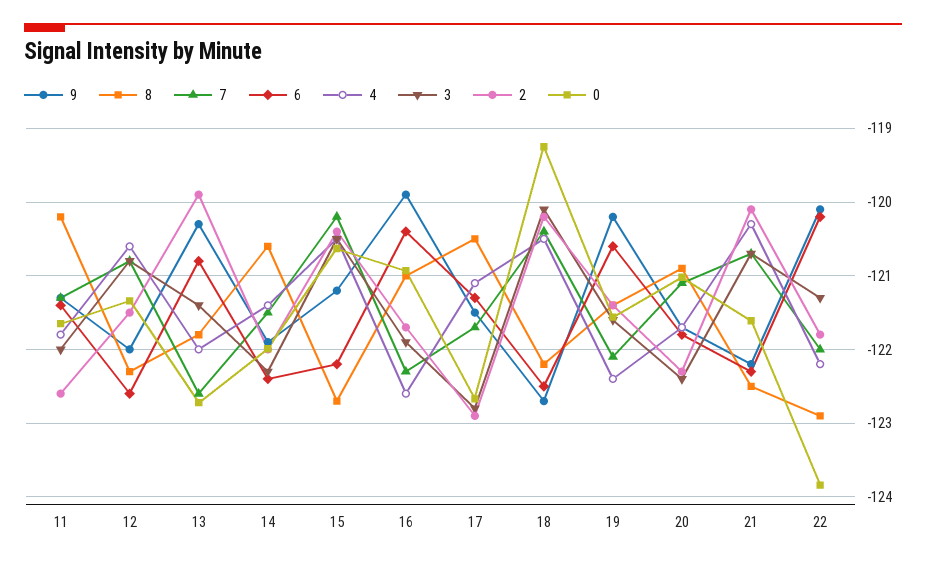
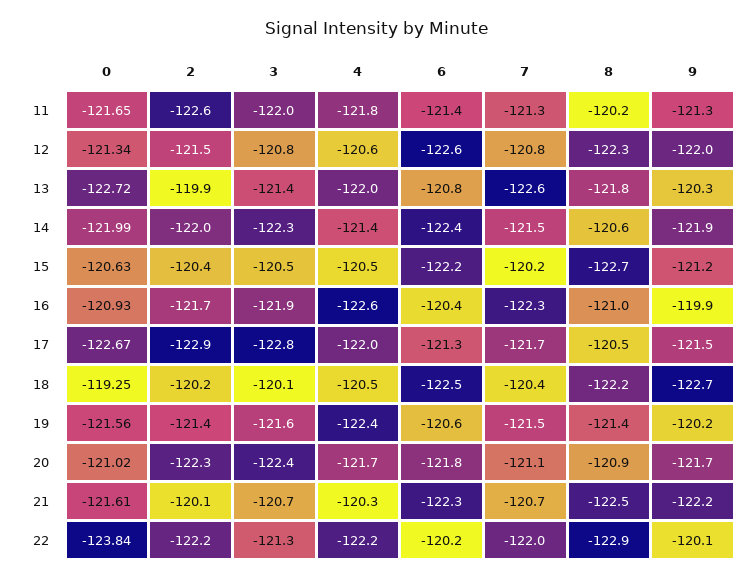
  {
    "9": {
      "11": -121.3,
      "12": -122,
      "13": -120.3,
      "14": -121.9,
      "15": -121.2,
      "16": -119.9,
      "17": -121.5,
      "18": -122.7,
      "19": -120.2,
      "20": -121.7,
      "21": -122.2,
      "22": -120.1
    },
    "8": {
      "11": -120.2,
      "12": -122.3,
      "13": -121.8,
      "14": -120.6,
      "15": -122.7,
      "16": -121,
      "17": -120.5,
      "18": -122.2,
      "19": -121.4,
      "20": -120.9,
      "21": -122.5,
      "22": -122.9
    },
    "7": {
      "11": -121.3,
      "12": -120.8,
      "13": -122.6,
      "14": -121.5,
      "15": -120.2,
      "16": -122.3,
      "17": -121.7,
      "18": -120.4,
-     "19": -122.1,
+     "19": -121.5,
      "20": -121.1,
      "21": -120.7,
      "22": -122
    },
    "6": {
      "11": -121.4,
      "12": -122.6,
      "13": -120.8,
      "14": -122.4,
      "15": -122.2,
      "16": -120.4,
      "17": -121.3,
      "18": -122.5,
      "19": -120.6,
      "20": -121.8,
      "21": -122.3,
      "22": -120.2
    },
    "4": {
      "11": -121.8,
      "12": -120.6,
      "13": -122,
      "14": -121.4,
      "15": -120.5,
      "16": -122.6,
-     "17": -121.1,
+     "17": -122,
      "18": -120.5,
      "19": -122.4,
      "20": -121.7,
      "21": -120.3,
      "22": -122.2
    },
    "3": {
      "11": -122,
      "12": -120.8,
      "13": -121.4,
      "14": -122.3,
      "15": -120.5,
      "16": -121.9,
      "17": -122.8,
      "18": -120.1,
      "19": -121.6,
      "20": -122.4,
      "21": -120.7,
      "22": -121.3
    },
    "2": {
      "11": -122.6,
      "12": -121.5,
      "13": -119.9,
      "14": -122,
      "15": -120.4,
      "16": -121.7,
      "17": -122.9,
      "18": -120.2,
      "19": -121.4,
      "20": -122.3,
      "21": -120.1,
-     "22": -121.8
+     "22": -122.2
    },
    "0": {
      "11": -121.65,
      "12": -121.34,
      "13": -122.72,
      "14": -121.99,
      "15": -120.63,
      "16": -120.93,
      "17": -122.67,
      "18": -119.25,
      "19": -121.56,
      "20": -121.02,
      "21": -121.61,
      "22": -123.84
    }
  }

